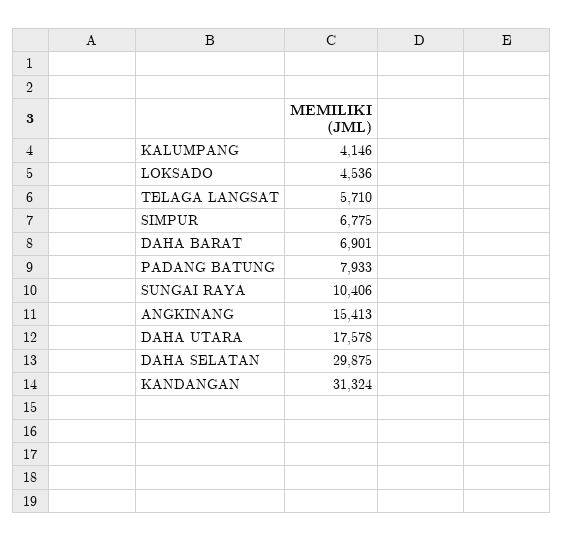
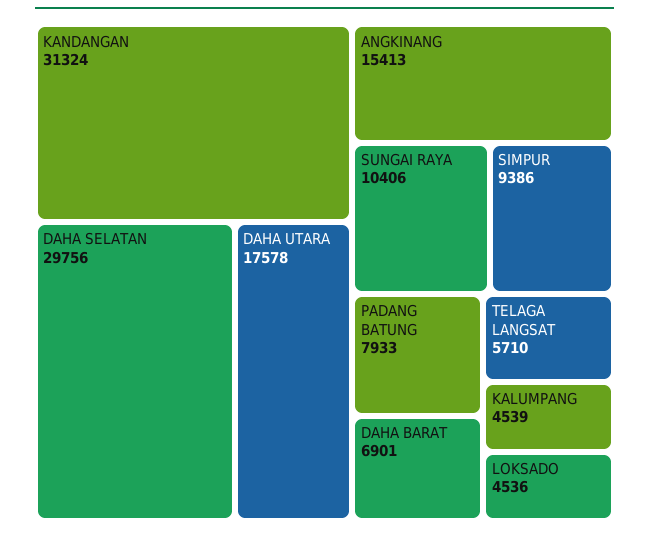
  {
-   "KALUMPANG": 4146,
+   "KALUMPANG": 4539,
    "LOKSADO": 4536,
    "TELAGA LANGSAT": 5710,
-   "SIMPUR": 6775,
+   "SIMPUR": 9386,
    "DAHA BARAT": 6901,
    "PADANG BATUNG": 7933,
    "SUNGAI RAYA": 10406,
    "ANGKINANG": 15413,
    "DAHA UTARA": 17578,
-   "DAHA SELATAN": 29875,
+   "DAHA SELATAN": 29756,
    "KANDANGAN": 31324
  }

